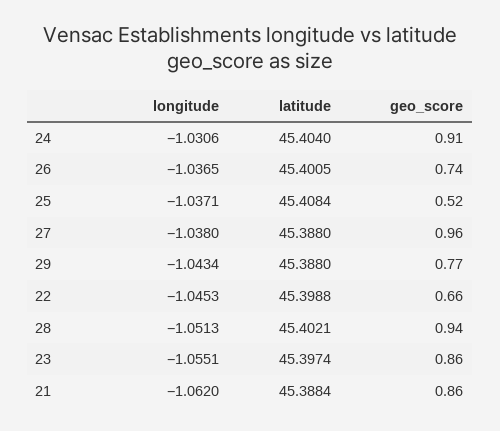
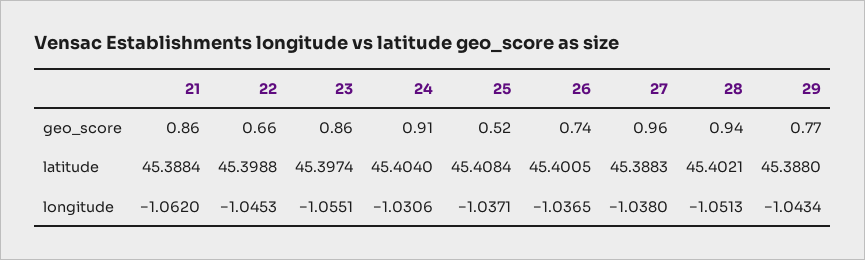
  {
    "longitude": {
      "24": -1.0306,
      "26": -1.0365,
      "25": -1.0371,
      "27": -1.038,
      "29": -1.0434,
      "22": -1.0453,
      "28": -1.0513,
      "23": -1.0551,
      "21": -1.062
    },
    "latitude": {
      "24": 45.404,
      "26": 45.4005,
      "25": 45.4084,
-     "27": 45.388,
+     "27": 45.3883,
      "29": 45.388,
      "22": 45.3988,
      "28": 45.4021,
      "23": 45.3974,
      "21": 45.3884
    },
    "geo_score": {
      "24": 0.91,
      "26": 0.74,
      "25": 0.52,
      "27": 0.96,
      "29": 0.77,
      "22": 0.66,
      "28": 0.94,
      "23": 0.86,
      "21": 0.86
    }
  }

